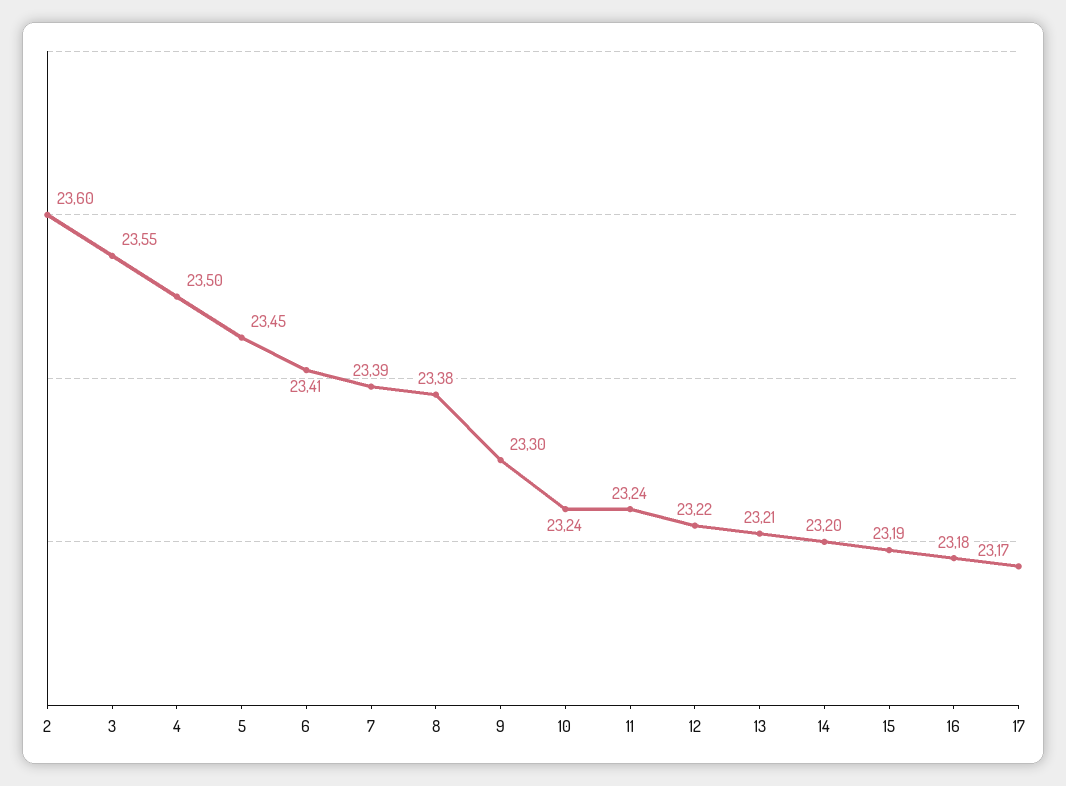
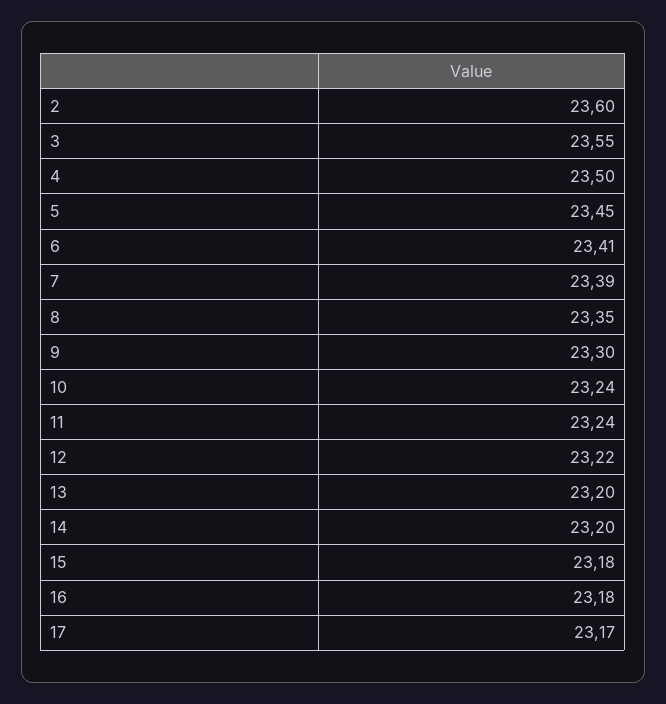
  {
    "2": 23.6,
    "3": 23.55,
    "4": 23.5,
    "5": 23.45,
    "6": 23.41,
    "7": 23.39,
-   "8": 23.38,
+   "8": 23.35,
    "9": 23.3,
    "10": 23.24,
    "11": 23.24,
    "12": 23.22,
-   "13": 23.21,
+   "13": 23.2,
    "14": 23.2,
-   "15": 23.19,
+   "15": 23.18,
    "16": 23.18,
    "17": 23.17
  }

